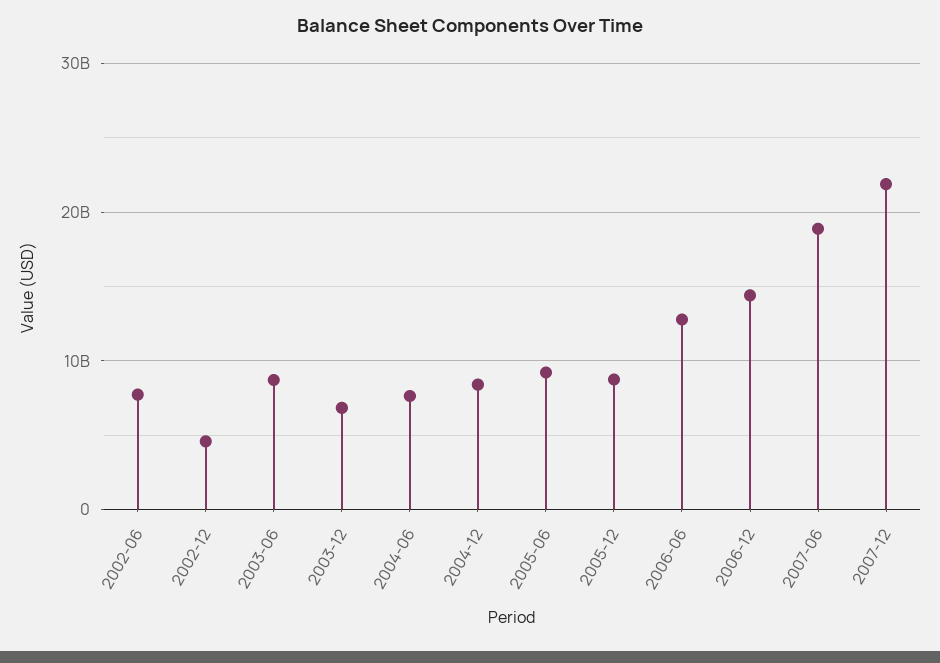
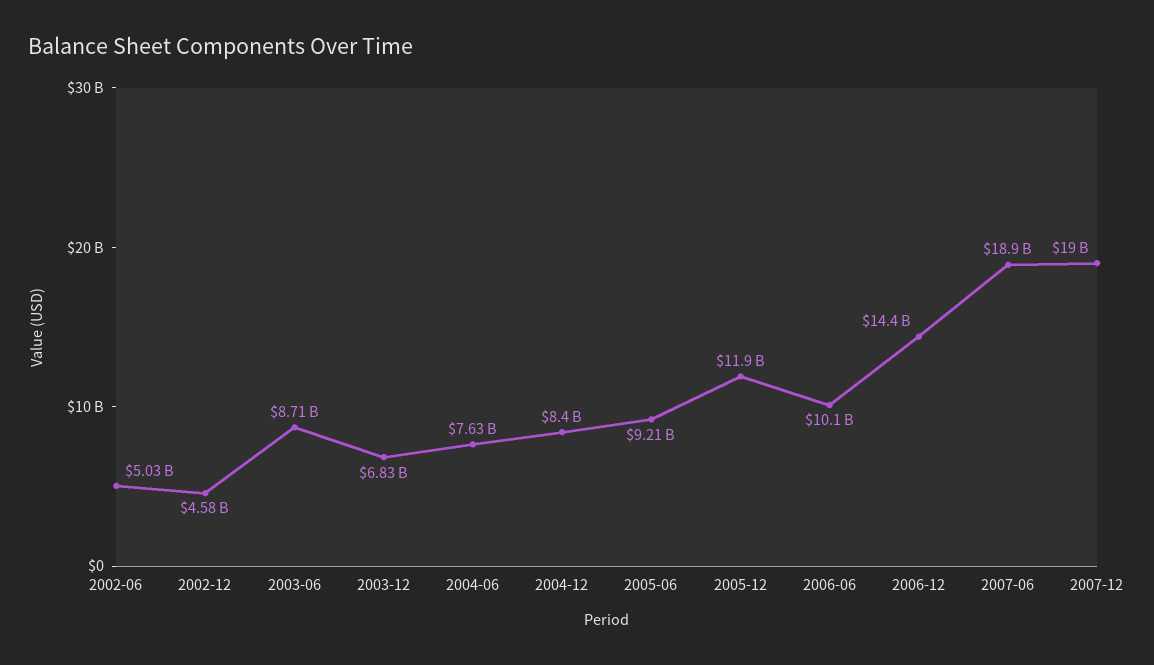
  {
-   "2002-06": 8000000000,
+   "2002-06": 5030000000,
    "2002-12": 4580000000,
    "2003-06": 8710000000,
    "2003-12": 6830000000,
    "2004-06": 7630000000,
    "2004-12": 8400000000,
    "2005-06": 9210000000,
-   "2005-12": 9000000000,
+   "2005-12": 11900000000,
-   "2006-06": 13000000000,
+   "2006-06": 10100000000,
    "2006-12": 14400000000,
    "2007-06": 18900000000,
-   "2007-12": 22000000000
+   "2007-12": 19000000000
  }

